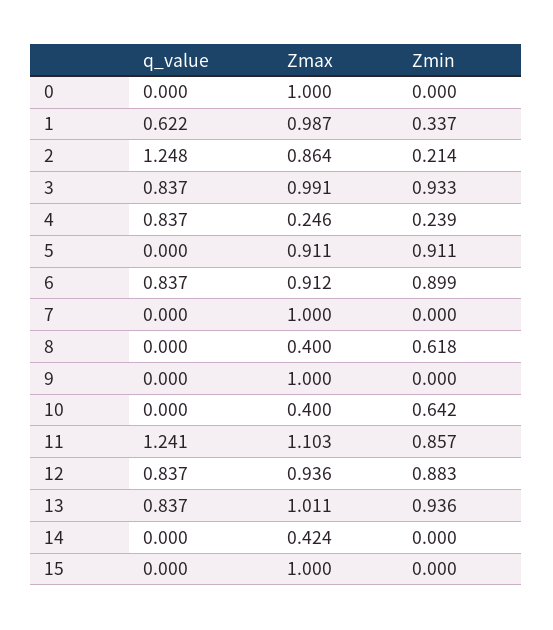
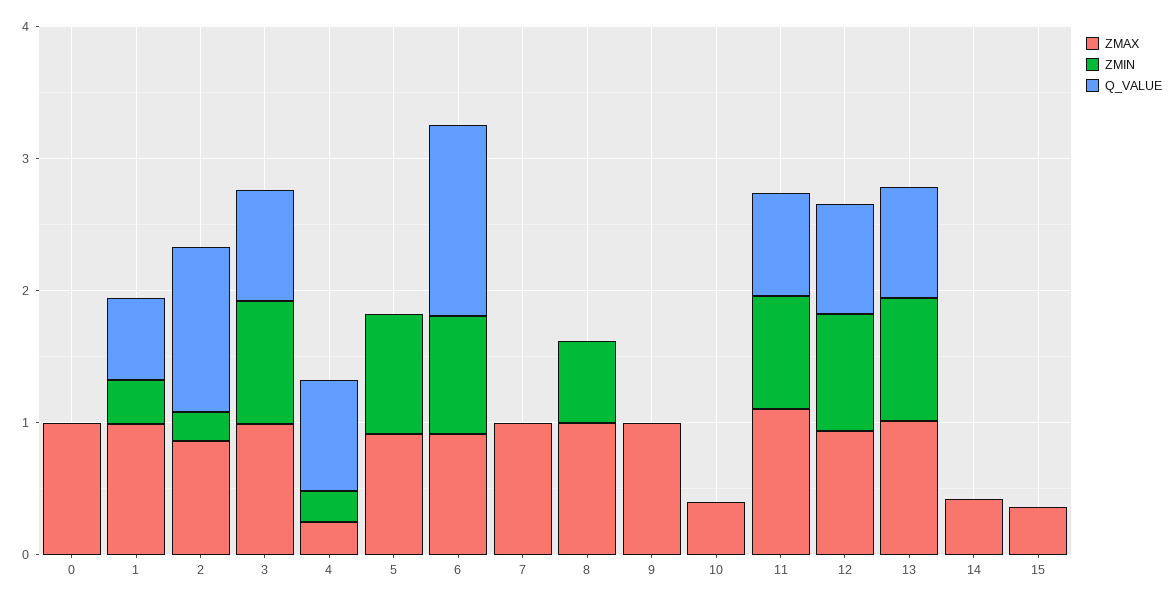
  {
    "q_value": {
      "0": 0,
      "1": 0.622,
      "2": 1.248,
      "3": 0.837,
      "4": 0.837,
      "5": 0,
-     "6": 0.837,
+     "6": 1.4,
      "7": 0,
      "8": 0,
      "9": 0,
      "10": 0,
-     "11": 1.241,
+     "11": 0.8,
      "12": 0.837,
      "13": 0.837,
      "14": 0,
      "15": 0
    },
    "Zmax": {
      "0": 1,
      "1": 0.987,
      "2": 0.864,
      "3": 0.991,
      "4": 0.246,
      "5": 0.911,
      "6": 0.912,
      "7": 1,
-     "8": 0.4,
+     "8": 1,
      "9": 1,
      "10": 0.4,
      "11": 1.103,
      "12": 0.936,
      "13": 1.011,
      "14": 0.424,
-     "15": 1
+     "15": 0.4
    },
    "Zmin": {
      "0": 0,
      "1": 0.337,
      "2": 0.214,
      "3": 0.933,
      "4": 0.239,
      "5": 0.911,
      "6": 0.899,
      "7": 0,
      "8": 0.618,
      "9": 0,
-     "10": 0.642,
+     "10": 0,
      "11": 0.857,
      "12": 0.883,
      "13": 0.936,
      "14": 0,
      "15": 0
    }
  }

